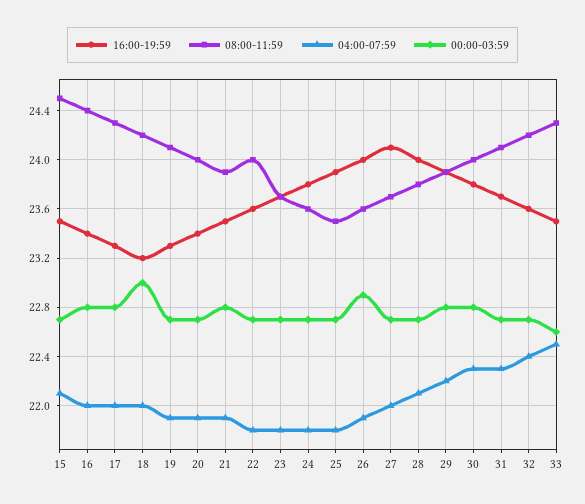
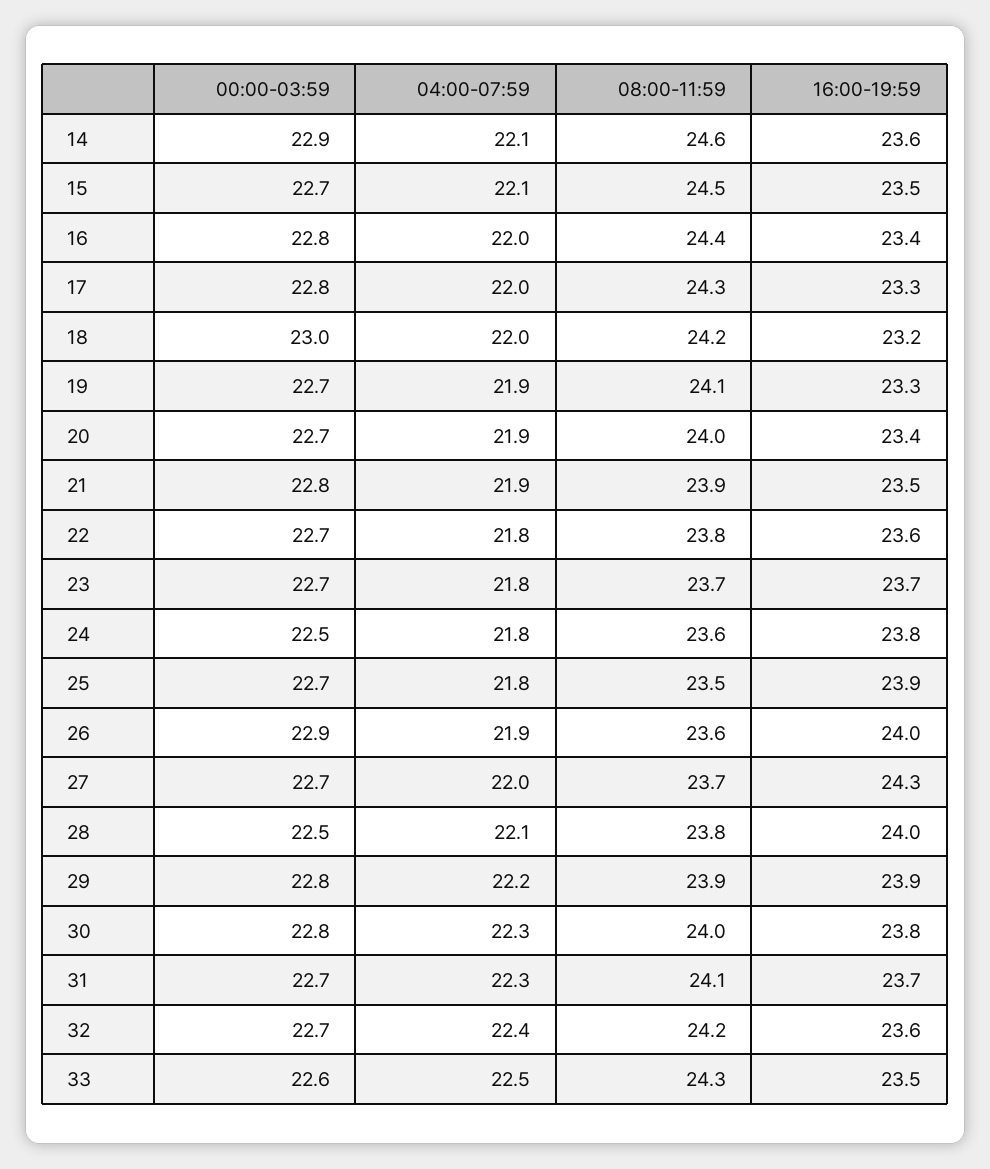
  {
    "16:00-19:59": {
      "15": 23.5,
      "16": 23.4,
      "17": 23.3,
      "18": 23.2,
      "19": 23.3,
      "20": 23.4,
      "21": 23.5,
      "22": 23.6,
      "23": 23.7,
      "24": 23.8,
      "25": 23.9,
      "26": 24,
-     "27": 24.1,
+     "27": 24.3,
      "28": 24,
      "29": 23.9,
      "30": 23.8,
      "31": 23.7,
      "32": 23.6,
-     "33": 23.5
+     "33": 23.5,
+     "14": 23.6
    },
    "08:00-11:59": {
      "15": 24.5,
      "16": 24.4,
      "17": 24.3,
      "18": 24.2,
      "19": 24.1,
      "20": 24,
      "21": 23.9,
-     "22": 24,
+     "22": 23.8,
      "23": 23.7,
      "24": 23.6,
      "25": 23.5,
      "26": 23.6,
      "27": 23.7,
      "28": 23.8,
      "29": 23.9,
      "30": 24,
      "31": 24.1,
      "32": 24.2,
-     "33": 24.3
+     "33": 24.3,
+     "14": 24.6
    },
    "04:00-07:59": {
      "15": 22.1,
      "16": 22,
      "17": 22,
      "18": 22,
      "19": 21.9,
      "20": 21.9,
      "21": 21.9,
      "22": 21.8,
      "23": 21.8,
      "24": 21.8,
      "25": 21.8,
      "26": 21.9,
      "27": 22,
      "28": 22.1,
      "29": 22.2,
      "30": 22.3,
      "31": 22.3,
      "32": 22.4,
-     "33": 22.5
+     "33": 22.5,
+     "14": 22.1
    },
    "00:00-03:59": {
      "15": 22.7,
      "16": 22.8,
      "17": 22.8,
      "18": 23,
      "19": 22.7,
      "20": 22.7,
      "21": 22.8,
      "22": 22.7,
      "23": 22.7,
-     "24": 22.7,
+     "24": 22.5,
      "25": 22.7,
      "26": 22.9,
      "27": 22.7,
-     "28": 22.7,
+     "28": 22.5,
      "29": 22.8,
      "30": 22.8,
      "31": 22.7,
      "32": 22.7,
-     "33": 22.6
+     "33": 22.6,
+     "14": 22.9
    }
  }

